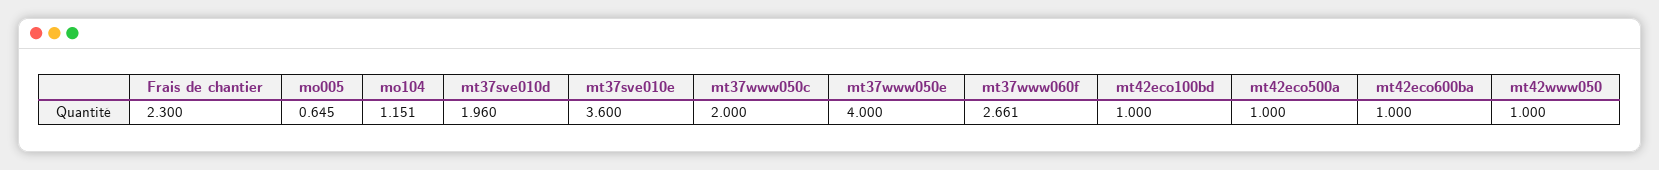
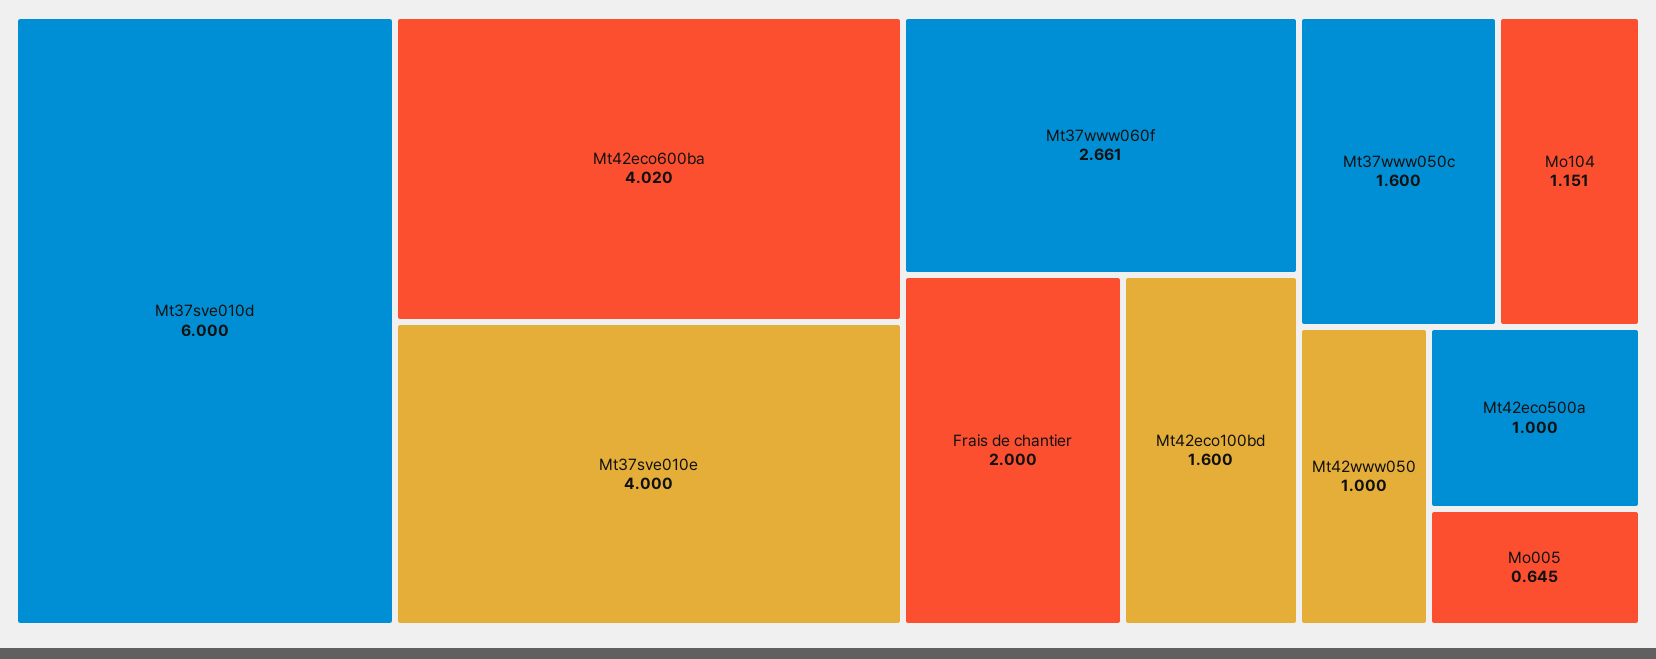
  {
-   "Frais de chantier": 2.3,
+   "Frais de chantier": 2,
    "mo005": 0.645,
    "mo104": 1.151,
-   "mt37sve010d": 1.96,
+   "mt37sve010d": 6,
-   "mt37sve010e": 3.6,
+   "mt37sve010e": 4,
-   "mt37www050c": 2,
+   "mt37www050c": 1.6,
-   "mt37www050e": 4,
    "mt37www060f": 2.661,
-   "mt42eco100bd": 1,
+   "mt42eco100bd": 1.6,
    "mt42eco500a": 1,
-   "mt42eco600ba": 1,
+   "mt42eco600ba": 4.02,
    "mt42www050": 1
  }

